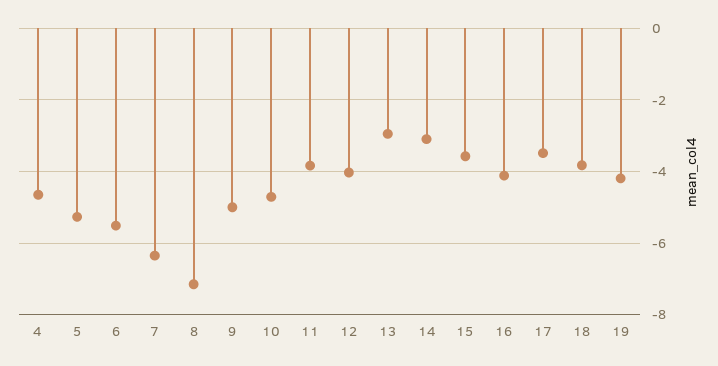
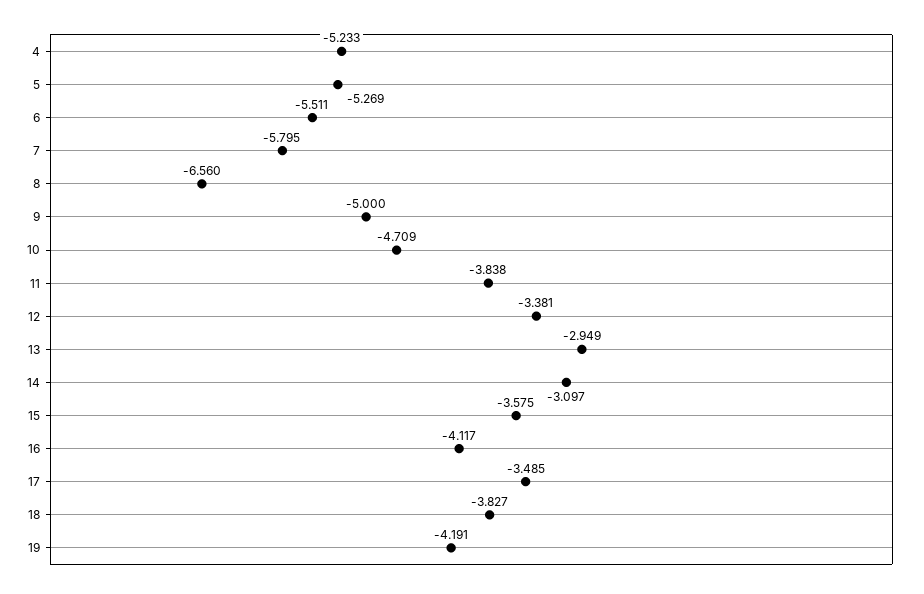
  {
-   "4": -4.6,
+   "4": -5.233,
    "5": -5.269,
    "6": -5.511,
-   "7": -6.4,
+   "7": -5.795,
-   "8": -7.2,
+   "8": -6.56,
    "9": -5,
    "10": -4.709,
    "11": -3.838,
-   "12": -4,
+   "12": -3.381,
    "13": -2.949,
    "14": -3.097,
    "15": -3.575,
    "16": -4.117,
    "17": -3.485,
    "18": -3.827,
    "19": -4.191
  }

